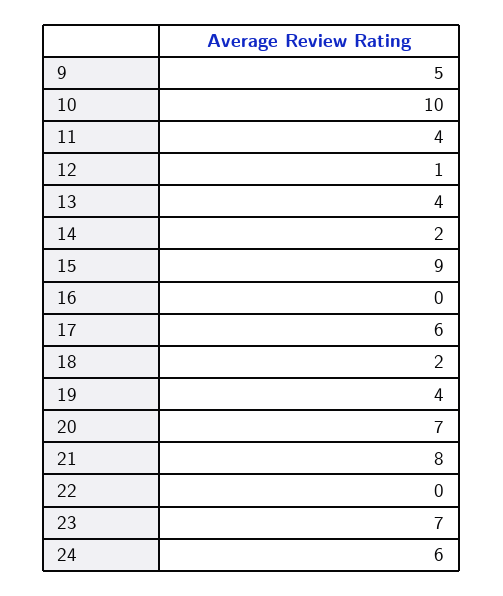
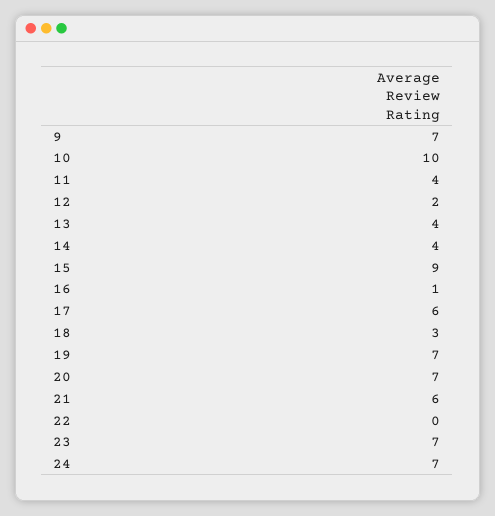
  {
-   "9": 5,
+   "9": 7,
    "10": 10,
    "11": 4,
-   "12": 1,
+   "12": 2,
    "13": 4,
-   "14": 2,
+   "14": 4,
    "15": 9,
-   "16": 0,
+   "16": 1,
    "17": 6,
-   "18": 2,
+   "18": 3,
-   "19": 4,
+   "19": 7,
    "20": 7,
-   "21": 8,
+   "21": 6,
    "22": 0,
    "23": 7,
-   "24": 6
+   "24": 7
  }

